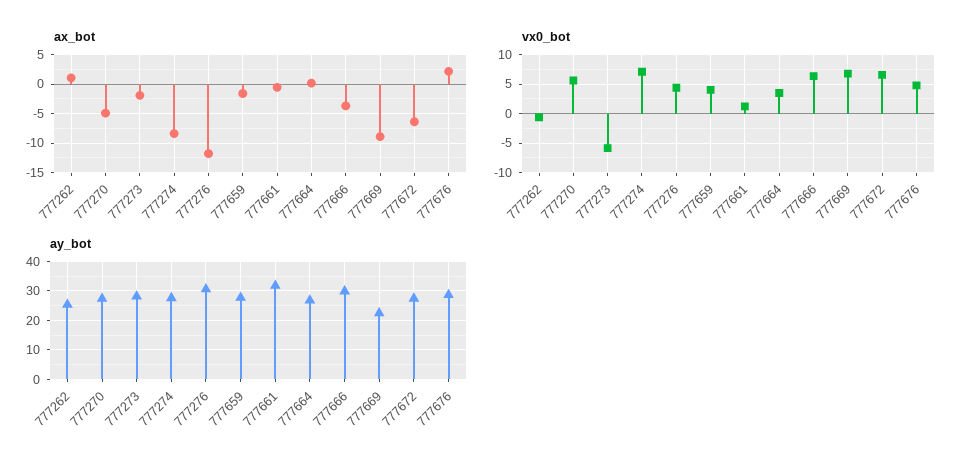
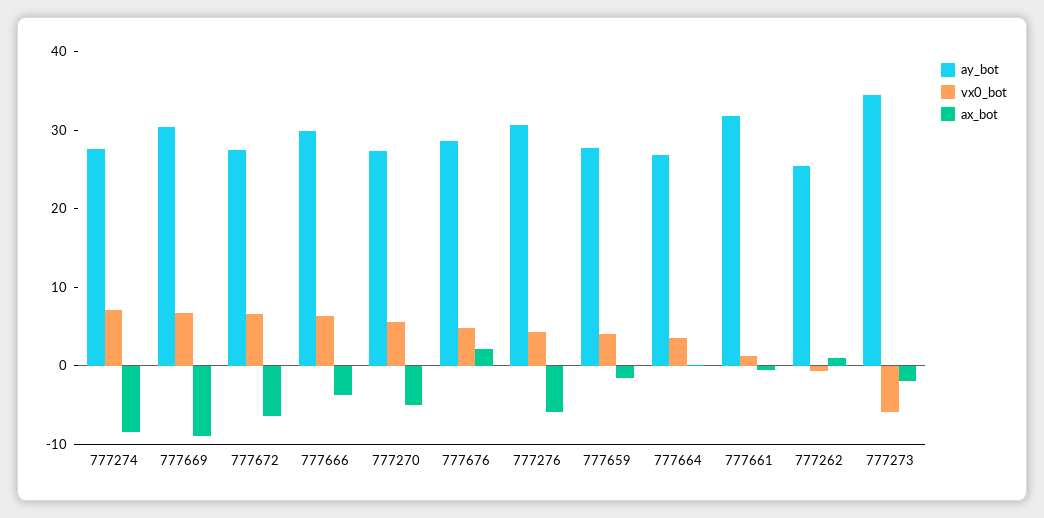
  {
    "ax_bot": {
      "777262": 2,
      "777270": -4,
      "777273": -2,
      "777274": -8,
-     "777276": -12.5,
+     "777276": -6,
      "777659": -2,
      "777661": 0,
      "777664": 0,
      "777666": -4,
      "777669": -8,
      "777672": -6,
      "777676": 2
    },
    "vx0_bot": {
      "777262": 0,
      "777270": 6,
      "777273": -6,
      "777274": 8,
      "777276": 4,
      "777659": 4,
      "777661": 2,
      "777664": 4,
      "777666": 6,
      "777669": 6,
      "777672": 6,
      "777676": 4
    },
    "ay_bot": {
      "777262": 26,
      "777270": 28,
-     "777273": 27.5,
+     "777273": 34,
      "777274": 28,
      "777276": 30,
      "777659": 28,
      "777661": 32,
      "777664": 26,
      "777666": 30,
-     "777669": 22.5,
+     "777669": 30,
      "777672": 28,
      "777676": 28
    }
  }

